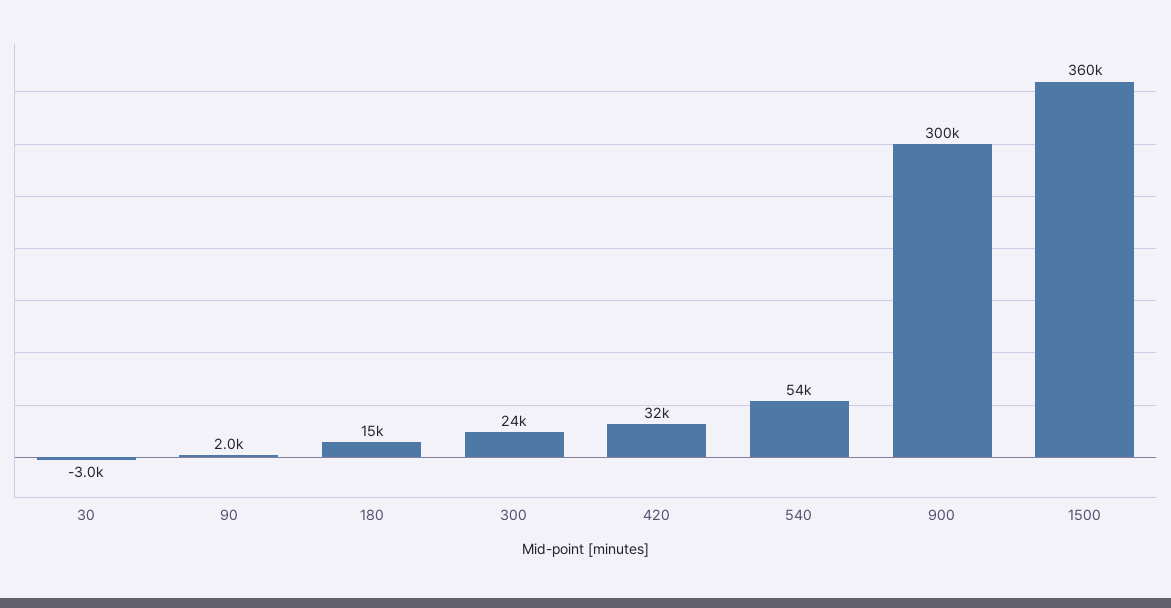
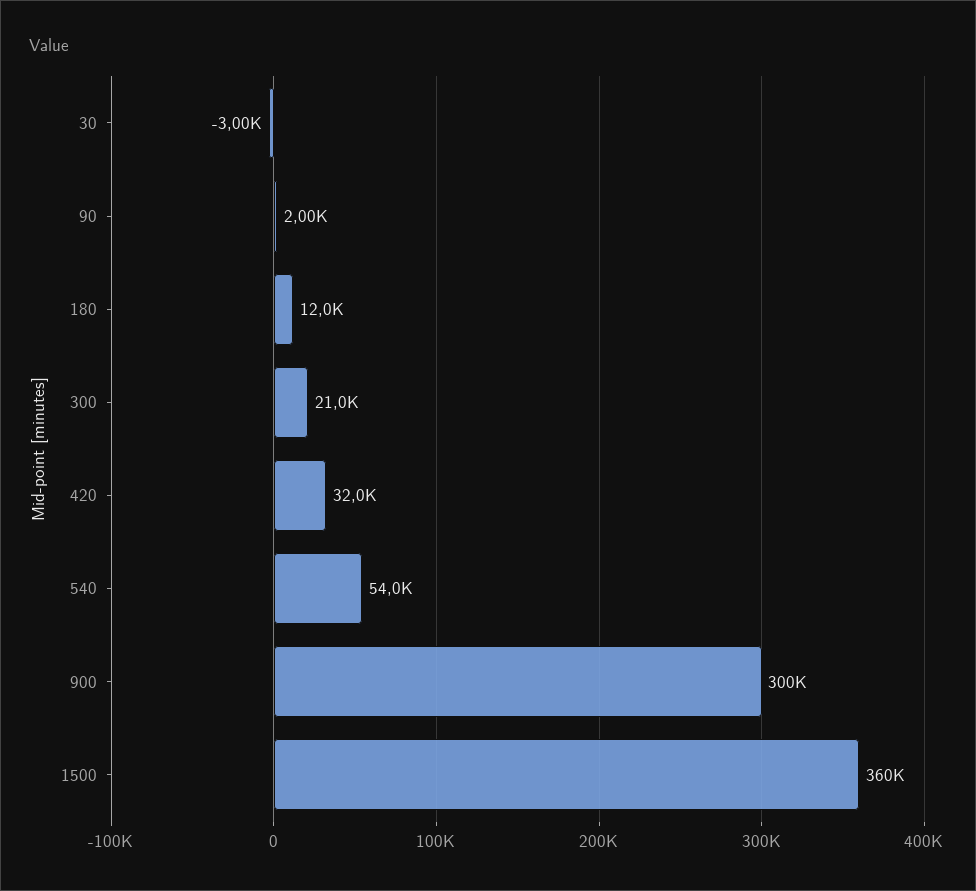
  {
    "30": -3000,
    "90": 2000,
-   "180": 15000,
+   "180": 12000,
-   "300": 24000,
+   "300": 21000,
    "420": 32000,
    "540": 54000,
    "900": 300000,
    "1500": 360000
  }

